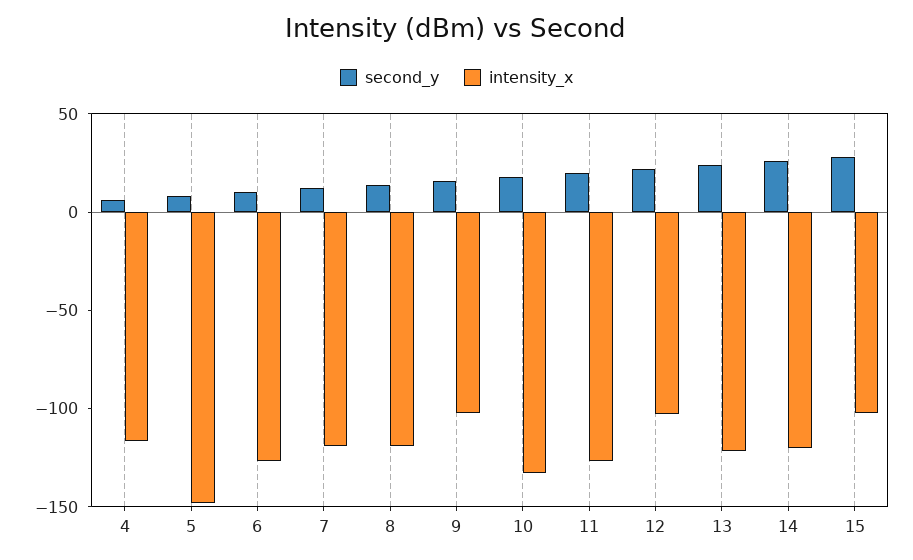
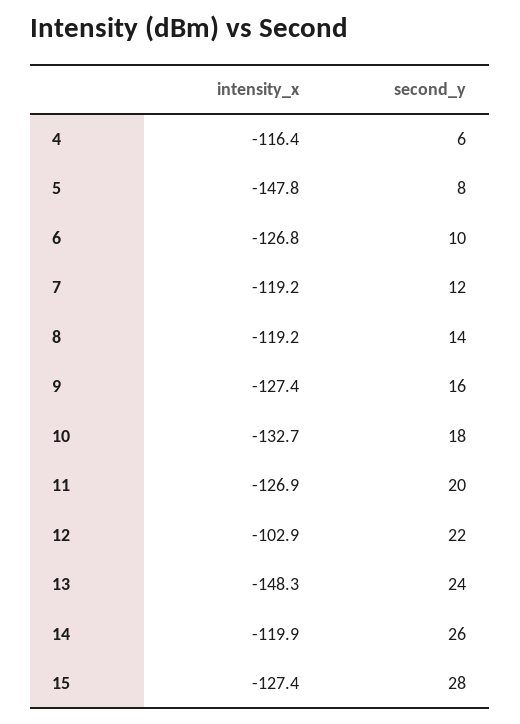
  {
    "second_y": {
      "4": 6,
      "5": 8,
      "6": 10,
      "7": 12,
      "8": 14,
      "9": 16,
      "10": 18,
      "11": 20,
      "12": 22,
      "13": 24,
      "14": 26,
      "15": 28
    },
    "intensity_x": {
      "4": -116.4,
      "5": -147.8,
      "6": -126.8,
      "7": -119.2,
      "8": -119.2,
-     "9": -100,
+     "9": -127.4,
      "10": -132.7,
      "11": -126.9,
      "12": -102.9,
-     "13": -120,
+     "13": -148.3,
      "14": -119.9,
-     "15": -100
+     "15": -127.4
    }
  }

